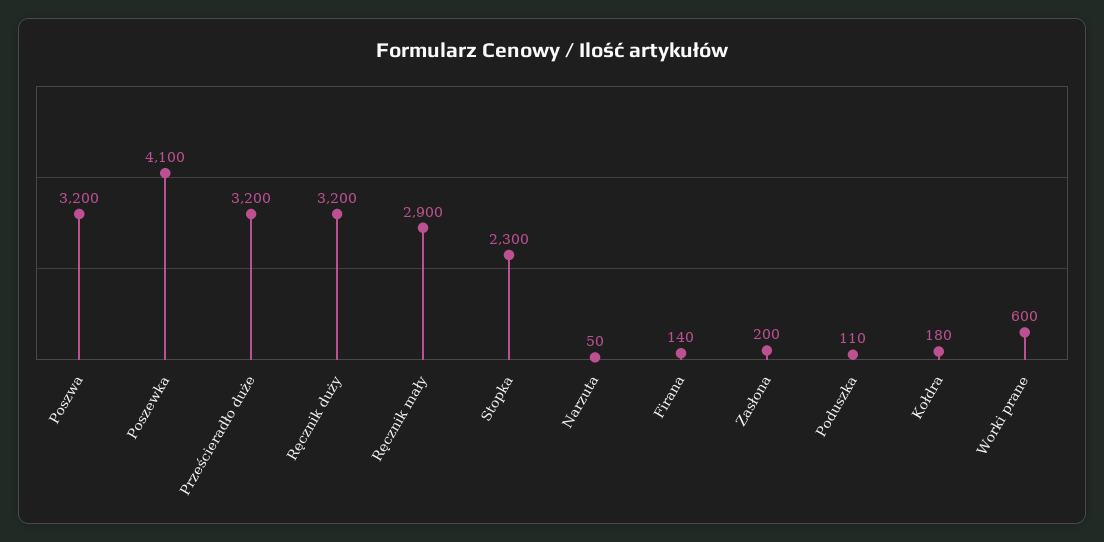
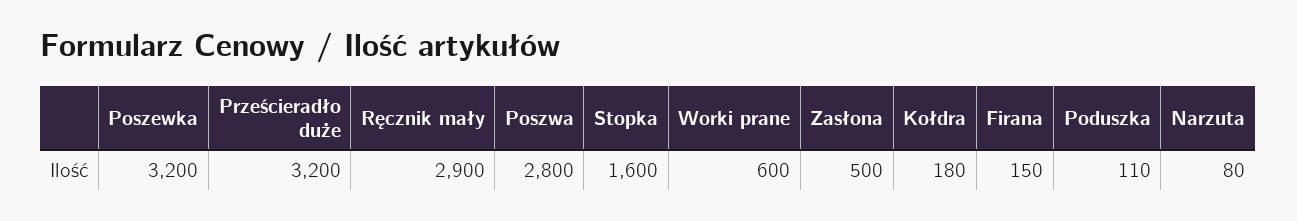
  {
-   "Poszwa": 3200,
+   "Poszwa": 2800,
-   "Poszewka": 4100,
+   "Poszewka": 3200,
    "Prześcieradło duże": 3200,
-   "Ręcznik duży": 3200,
    "Ręcznik mały": 2900,
-   "Stopka": 2300,
+   "Stopka": 1600,
-   "Narzuta": 50,
+   "Narzuta": 80,
-   "Firana": 140,
+   "Firana": 150,
-   "Zasłona": 200,
+   "Zasłona": 500,
    "Poduszka": 110,
    "Kołdra": 180,
    "Worki prane": 600
  }

